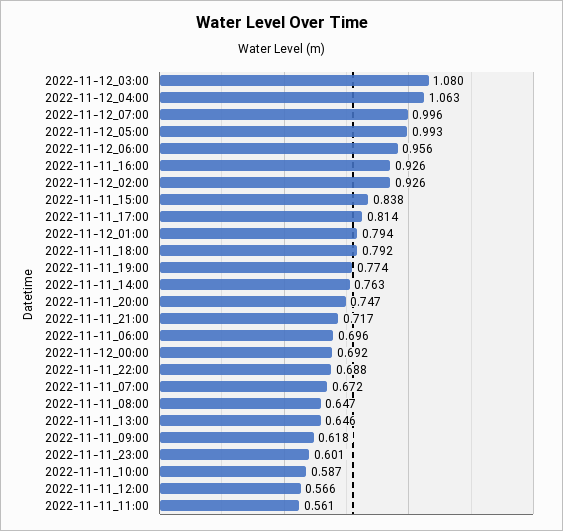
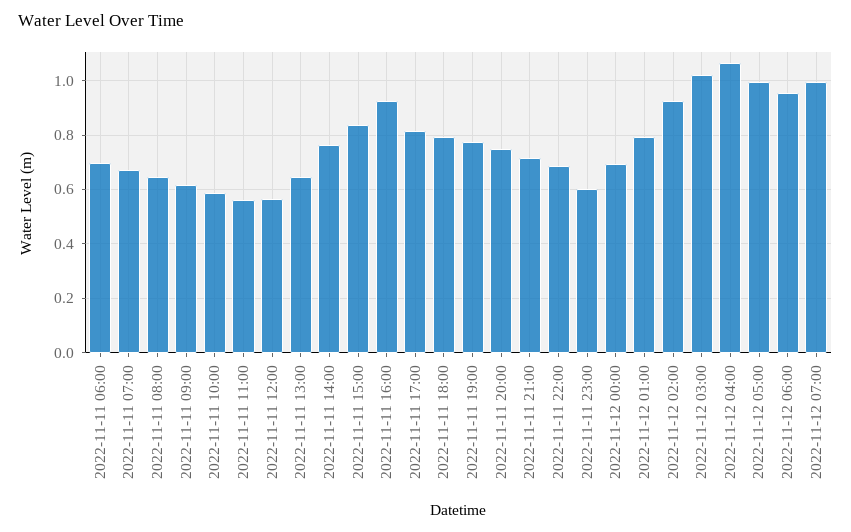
  {
-   "2022-11-12_03:00": 1.08,
+   "2022-11-12_03:00": 1.025,
    "2022-11-12_04:00": 1.063,
    "2022-11-12_07:00": 0.996,
    "2022-11-12_05:00": 0.993,
    "2022-11-12_06:00": 0.956,
    "2022-11-11_16:00": 0.926,
    "2022-11-12_02:00": 0.926,
    "2022-11-11_15:00": 0.838,
    "2022-11-11_17:00": 0.814,
    "2022-11-12_01:00": 0.794,
    "2022-11-11_18:00": 0.792,
    "2022-11-11_19:00": 0.774,
    "2022-11-11_14:00": 0.763,
    "2022-11-11_20:00": 0.747,
    "2022-11-11_21:00": 0.717,
    "2022-11-11_06:00": 0.696,
    "2022-11-12_00:00": 0.692,
    "2022-11-11_22:00": 0.688,
    "2022-11-11_07:00": 0.672,
    "2022-11-11_08:00": 0.647,
    "2022-11-11_13:00": 0.646,
    "2022-11-11_09:00": 0.618,
    "2022-11-11_23:00": 0.601,
    "2022-11-11_10:00": 0.587,
    "2022-11-11_12:00": 0.566,
    "2022-11-11_11:00": 0.561
  }

